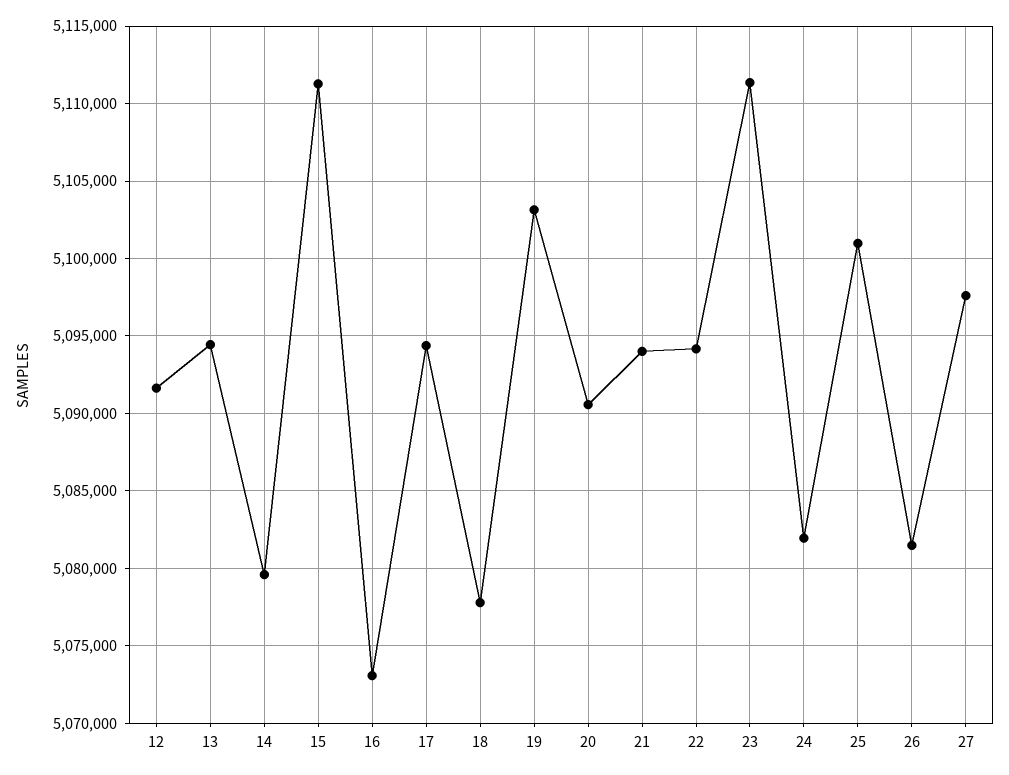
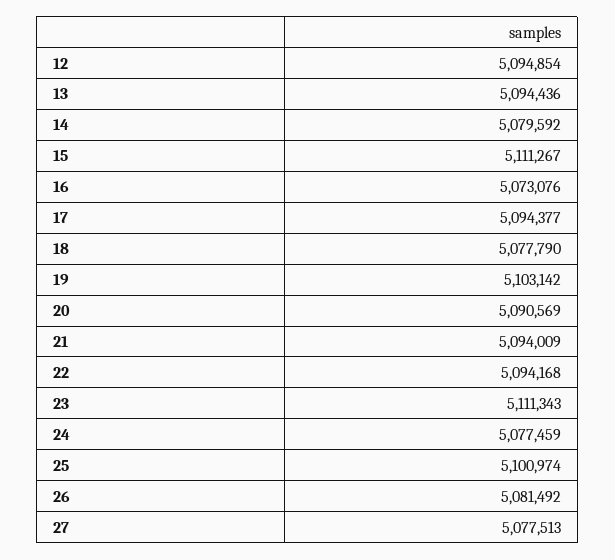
  {
-   "12": 5091500,
+   "12": 5094854,
    "13": 5094436,
    "14": 5079592,
    "15": 5111267,
    "16": 5073076,
    "17": 5094377,
    "18": 5077790,
    "19": 5103142,
    "20": 5090569,
    "21": 5094009,
    "22": 5094168,
    "23": 5111343,
-   "24": 5082000,
+   "24": 5077459,
    "25": 5100974,
    "26": 5081492,
-   "27": 5097500
+   "27": 5077513
  }

